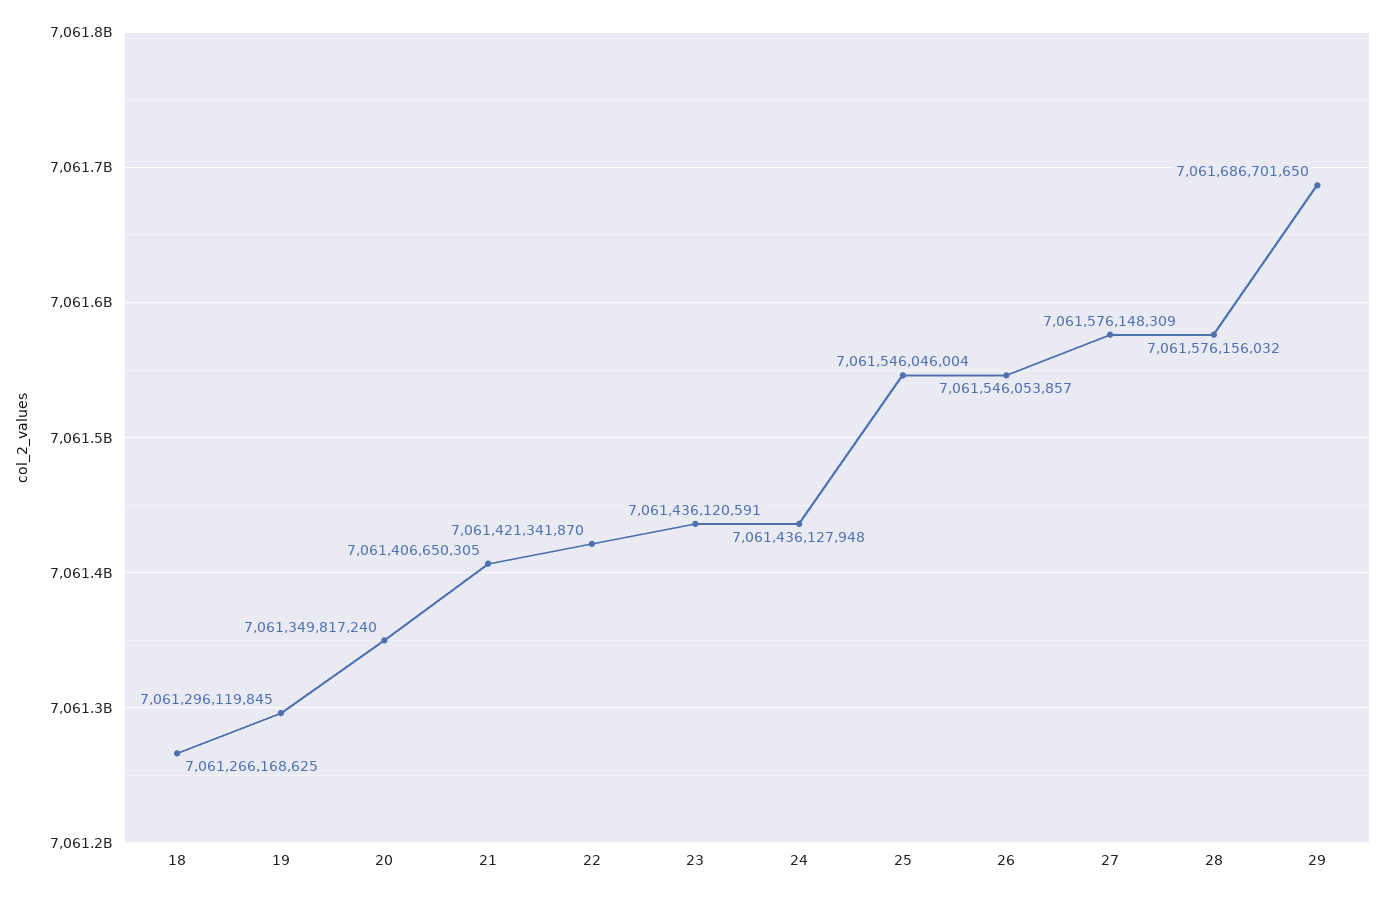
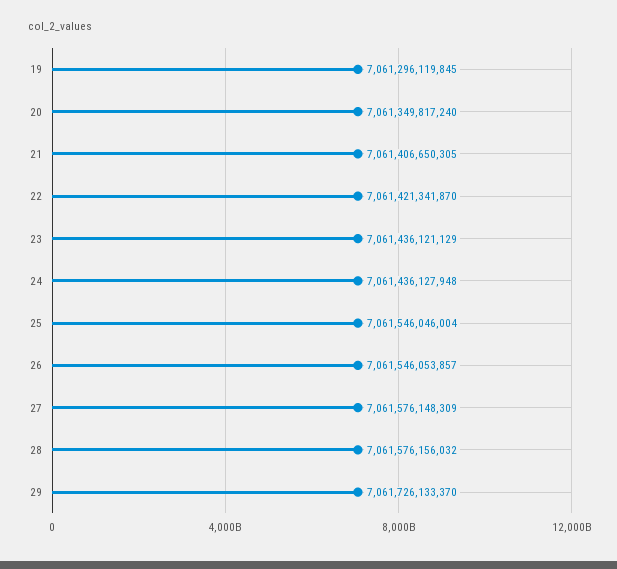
  {
-   "18": 7061266168625,
    "19": 7061296119845,
    "20": 7061349817240,
    "21": 7061406650305,
    "22": 7061421341870,
-   "23": 7061436120591,
+   "23": 7061436121129,
    "24": 7061436127948,
    "25": 7061546046004,
    "26": 7061546053857,
    "27": 7061576148309,
    "28": 7061576156032,
-   "29": 7061686701650
+   "29": 7061726133370
  }

